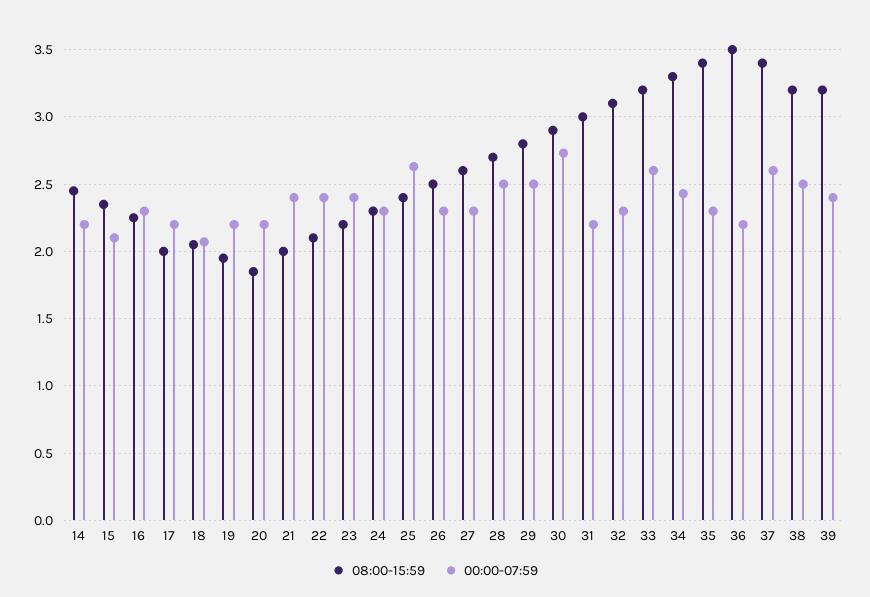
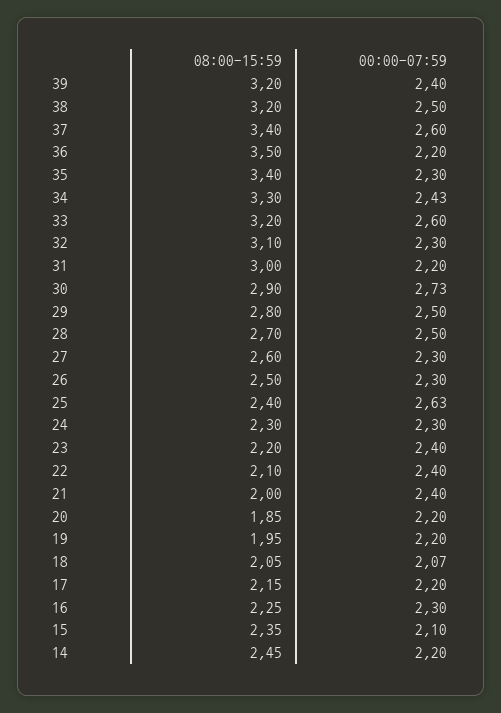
  {
    "08:00-15:59": {
      "14": 2.45,
      "15": 2.35,
      "16": 2.25,
-     "17": 2,
+     "17": 2.15,
      "18": 2.05,
      "19": 1.95,
      "20": 1.85,
      "21": 2,
      "22": 2.1,
      "23": 2.2,
      "24": 2.3,
      "25": 2.4,
      "26": 2.5,
      "27": 2.6,
      "28": 2.7,
      "29": 2.8,
      "30": 2.9,
      "31": 3,
      "32": 3.1,
      "33": 3.2,
      "34": 3.3,
      "35": 3.4,
      "36": 3.5,
      "37": 3.4,
      "38": 3.2,
      "39": 3.2
    },
    "00:00-07:59": {
      "14": 2.2,
      "15": 2.1,
      "16": 2.3,
      "17": 2.2,
      "18": 2.07,
      "19": 2.2,
      "20": 2.2,
      "21": 2.4,
      "22": 2.4,
      "23": 2.4,
      "24": 2.3,
      "25": 2.63,
      "26": 2.3,
      "27": 2.3,
      "28": 2.5,
      "29": 2.5,
      "30": 2.73,
      "31": 2.2,
      "32": 2.3,
      "33": 2.6,
      "34": 2.43,
      "35": 2.3,
      "36": 2.2,
      "37": 2.6,
      "38": 2.5,
      "39": 2.4
    }
  }

